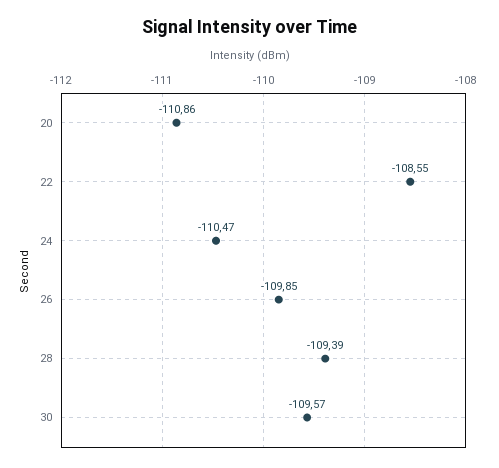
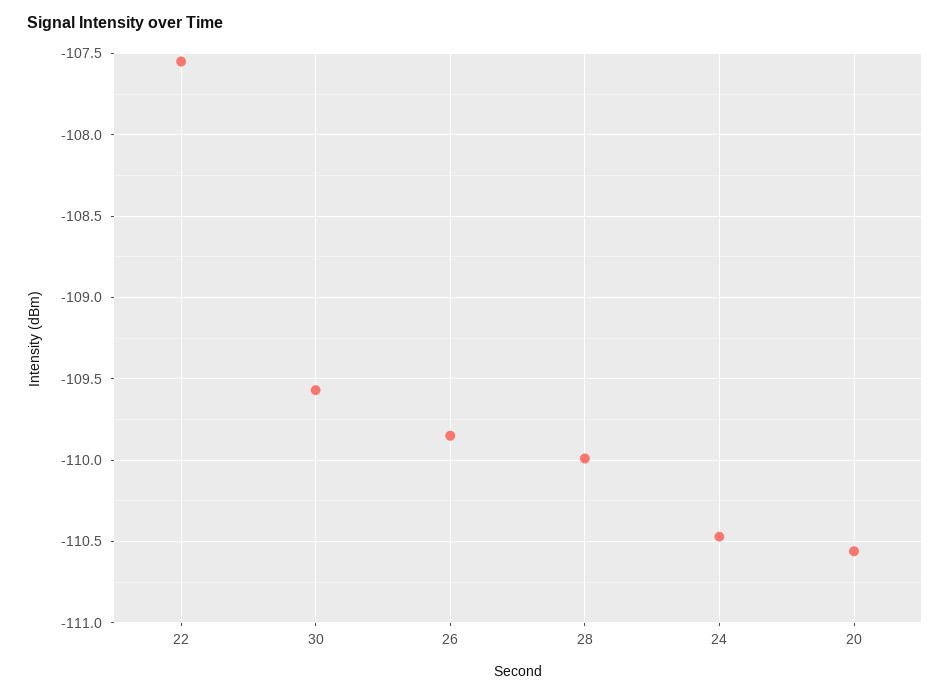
  {
-   "20": -110.86,
+   "20": -110.55,
-   "22": -108.55,
+   "22": -107.55,
    "24": -110.47,
    "26": -109.85,
-   "28": -109.39,
+   "28": -110,
    "30": -109.57
  }

